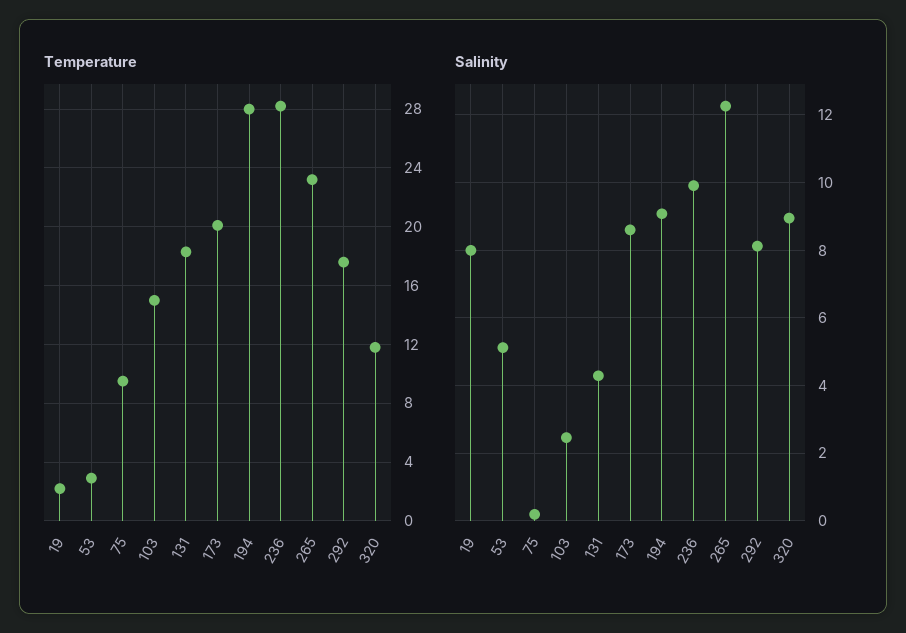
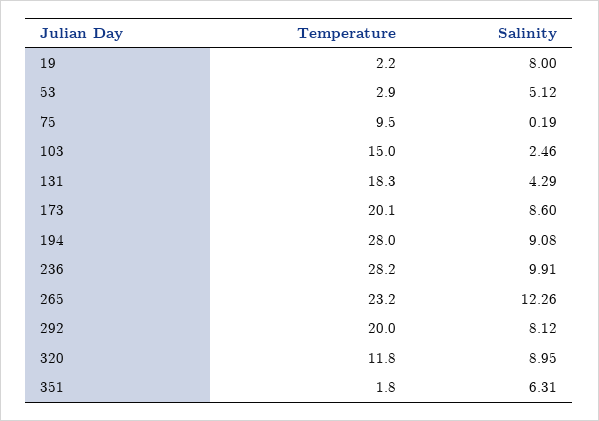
  {
    "Temperature": {
      "19": 2.2,
      "53": 2.9,
      "75": 9.5,
      "103": 15,
      "131": 18.3,
      "173": 20.1,
      "194": 28,
      "236": 28.2,
      "265": 23.2,
-     "292": 17.5,
+     "292": 20,
-     "320": 11.8
+     "320": 11.8,
+     "351": 1.8
    },
    "Salinity": {
      "19": 8,
      "53": 5.12,
      "75": 0.19,
      "103": 2.46,
      "131": 4.29,
      "173": 8.6,
      "194": 9.08,
      "236": 9.91,
      "265": 12.26,
      "292": 8.12,
-     "320": 8.95
+     "320": 8.95,
+     "351": 6.31
    }
  }

